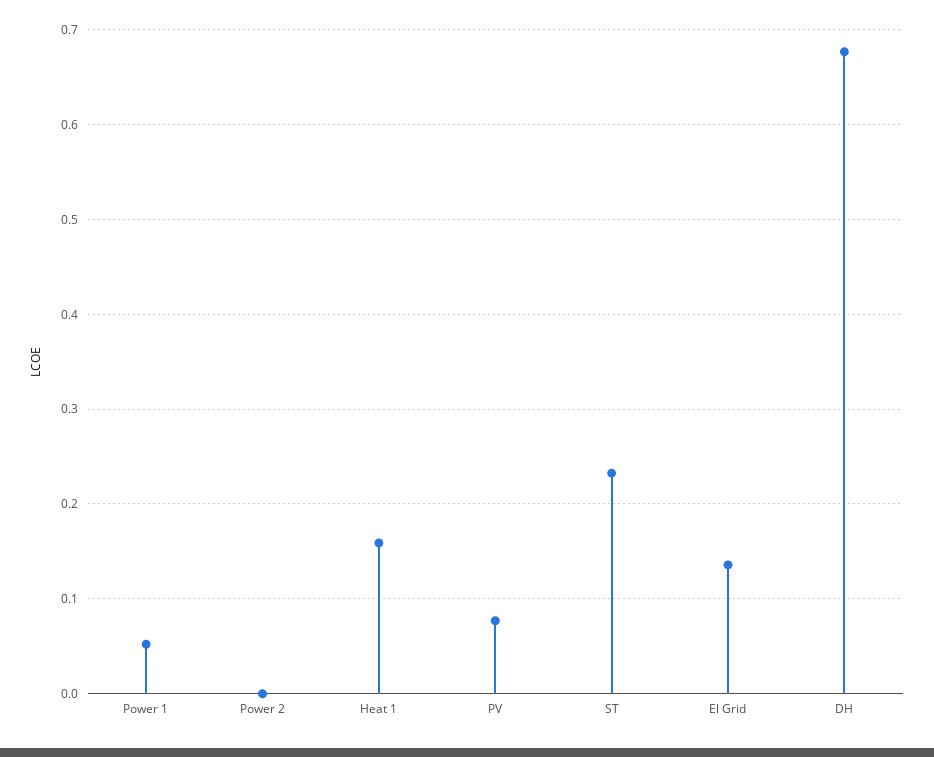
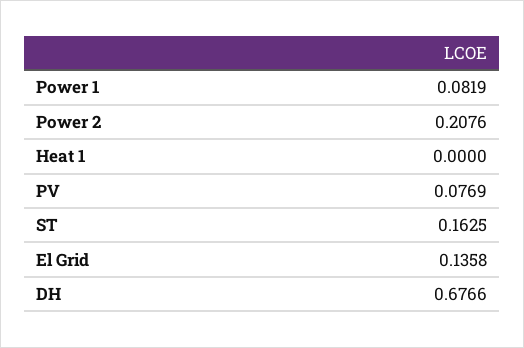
  {
-   "Power 1": 0.05,
+   "Power 1": 0.0819,
-   "Power 2": 0,
+   "Power 2": 0.2076,
-   "Heat 1": 0.16,
+   "Heat 1": 0,
    "PV": 0.0769,
-   "ST": 0.23,
+   "ST": 0.1625,
    "El Grid": 0.1358,
    "DH": 0.6766
  }

